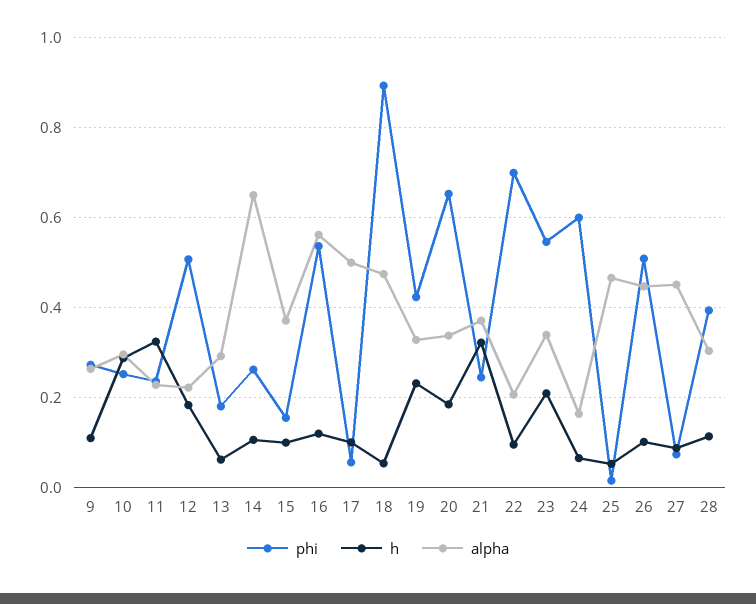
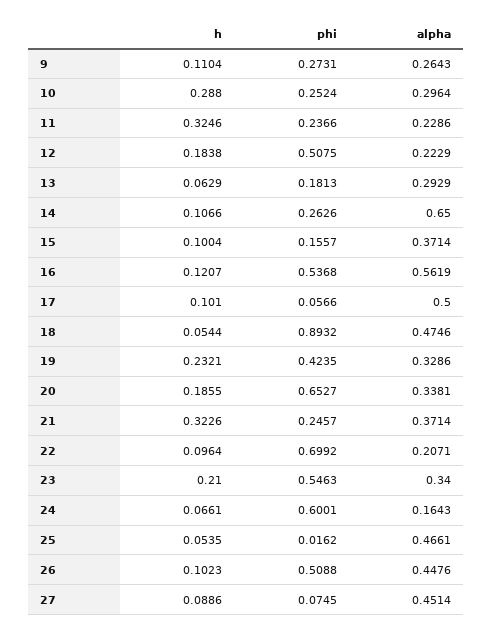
  {
    "phi": {
      "9": 0.2731,
      "10": 0.2524,
      "11": 0.2366,
      "12": 0.5075,
      "13": 0.1813,
      "14": 0.2626,
      "15": 0.1557,
      "16": 0.5368,
      "17": 0.0566,
      "18": 0.8932,
      "19": 0.4235,
      "20": 0.6527,
      "21": 0.2457,
      "22": 0.6992,
      "23": 0.5463,
      "24": 0.6001,
      "25": 0.0162,
      "26": 0.5088,
-     "27": 0.0745,
+     "27": 0.0745
-     "28": 0.4
    },
    "h": {
      "9": 0.1104,
      "10": 0.288,
      "11": 0.3246,
      "12": 0.1838,
      "13": 0.0629,
      "14": 0.1066,
      "15": 0.1004,
      "16": 0.1207,
      "17": 0.101,
      "18": 0.0544,
      "19": 0.2321,
      "20": 0.1855,
      "21": 0.3226,
      "22": 0.0964,
      "23": 0.21,
      "24": 0.0661,
      "25": 0.0535,
      "26": 0.1023,
-     "27": 0.0886,
+     "27": 0.0886
-     "28": 0.12
    },
    "alpha": {
      "9": 0.2643,
      "10": 0.2964,
      "11": 0.2286,
      "12": 0.2229,
      "13": 0.2929,
      "14": 0.65,
      "15": 0.3714,
      "16": 0.5619,
      "17": 0.5,
      "18": 0.4746,
      "19": 0.3286,
      "20": 0.3381,
      "21": 0.3714,
      "22": 0.2071,
      "23": 0.34,
      "24": 0.1643,
      "25": 0.4661,
      "26": 0.4476,
-     "27": 0.4514,
+     "27": 0.4514
-     "28": 0.3
    }
  }

